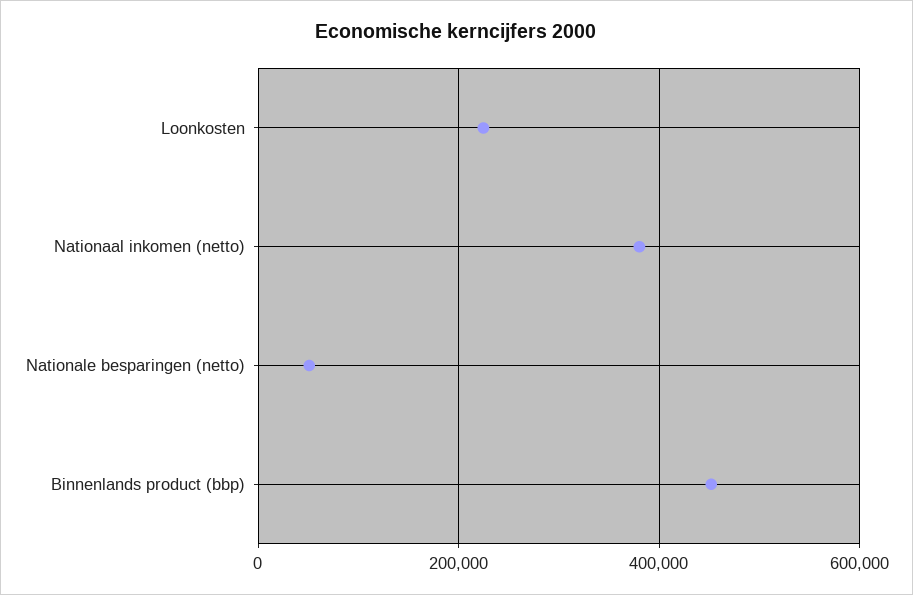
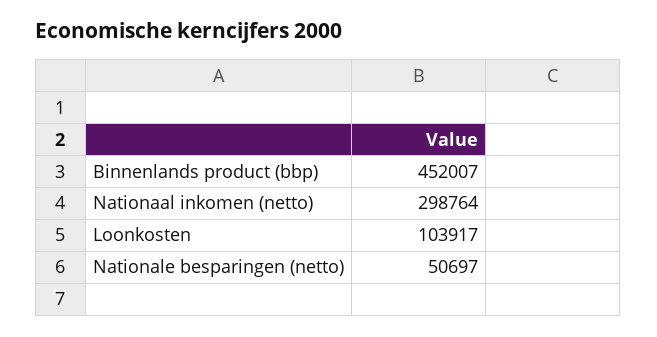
  {
-   "Loonkosten": 220000,
+   "Loonkosten": 103917,
-   "Nationaal inkomen (netto)": 380000,
+   "Nationaal inkomen (netto)": 298764,
    "Nationale besparingen (netto)": 50697,
    "Binnenlands product (bbp)": 452007
  }

